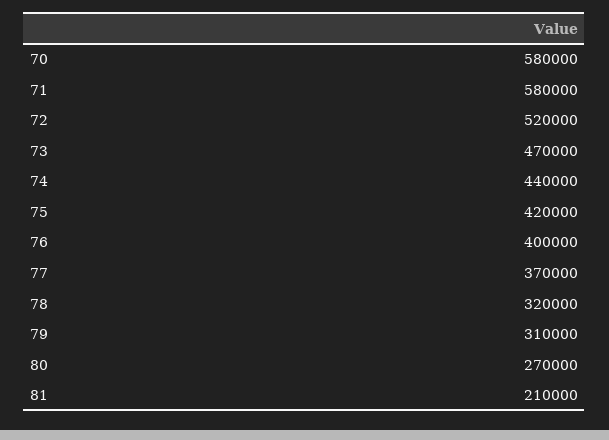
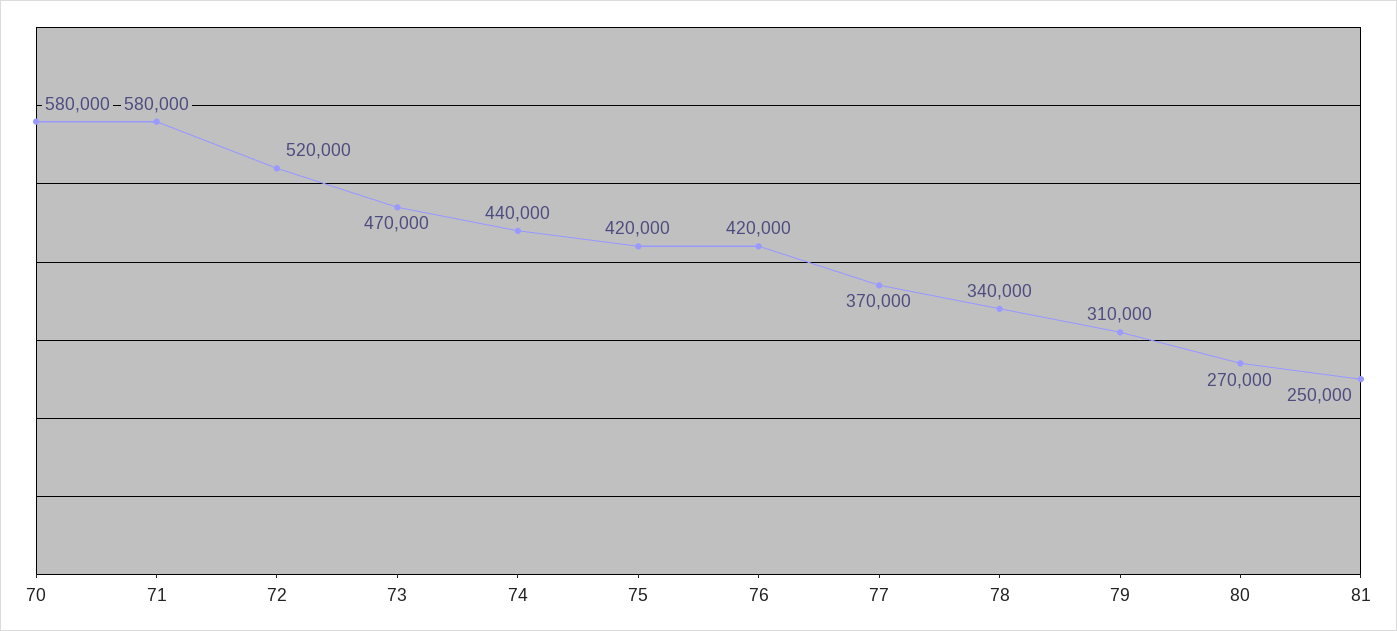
  {
    "70": 580000,
    "71": 580000,
    "72": 520000,
    "73": 470000,
    "74": 440000,
    "75": 420000,
-   "76": 400000,
+   "76": 420000,
    "77": 370000,
-   "78": 320000,
+   "78": 340000,
    "79": 310000,
    "80": 270000,
-   "81": 210000
+   "81": 250000
  }

